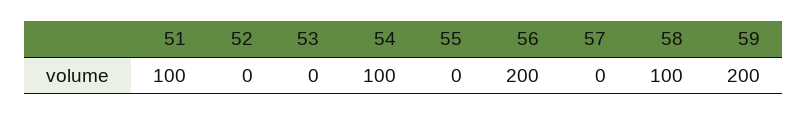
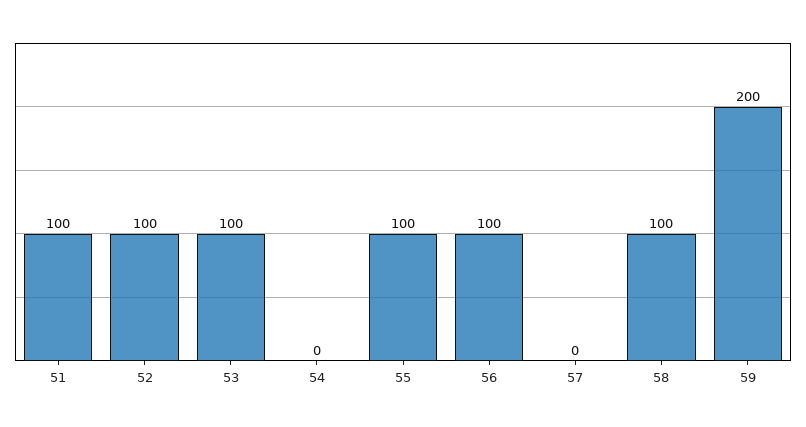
  {
    "51": 100,
-   "52": 0,
+   "52": 100,
-   "53": 0,
+   "53": 100,
-   "54": 100,
+   "54": 0,
-   "55": 0,
+   "55": 100,
-   "56": 200,
+   "56": 100,
    "57": 0,
    "58": 100,
    "59": 200
  }

